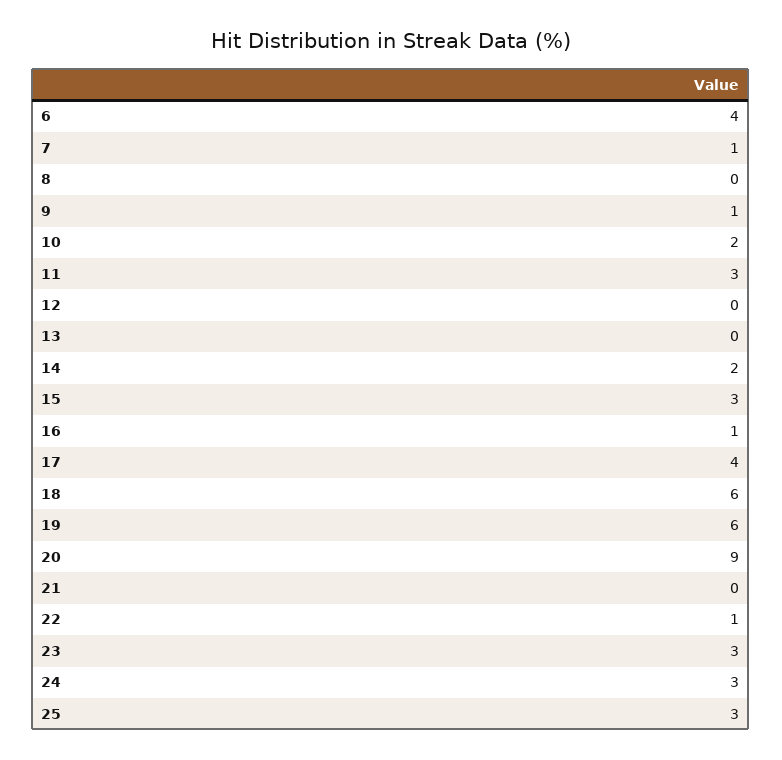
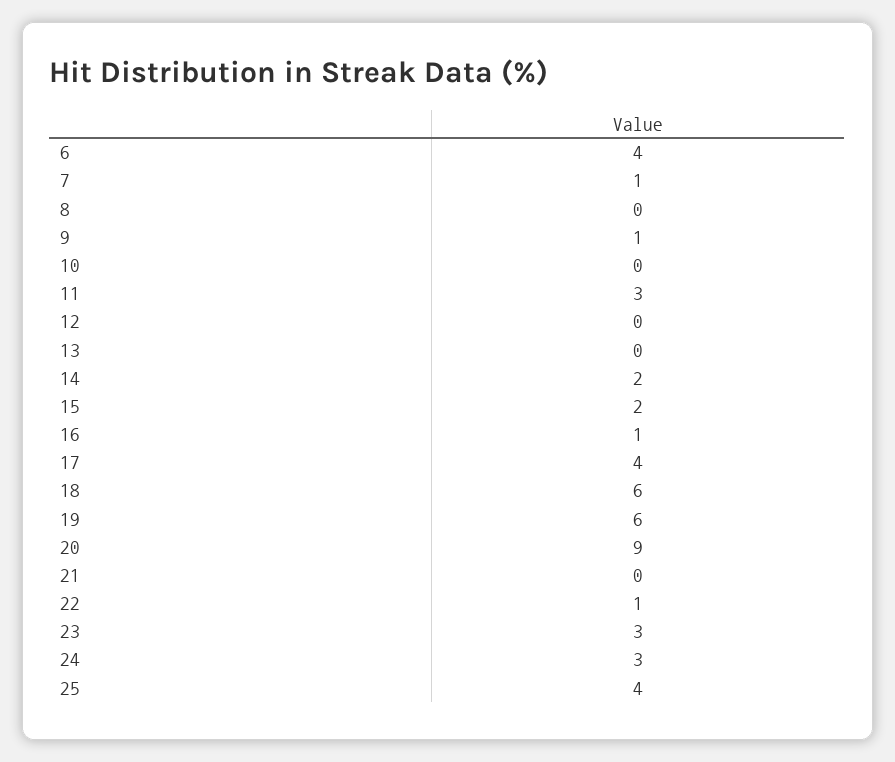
  {
    "6": 4,
    "7": 1,
    "8": 0,
    "9": 1,
-   "10": 2,
+   "10": 0,
    "11": 3,
    "12": 0,
    "13": 0,
    "14": 2,
-   "15": 3,
+   "15": 2,
    "16": 1,
    "17": 4,
    "18": 6,
    "19": 6,
    "20": 9,
    "21": 0,
    "22": 1,
    "23": 3,
    "24": 3,
-   "25": 3
+   "25": 4
  }

